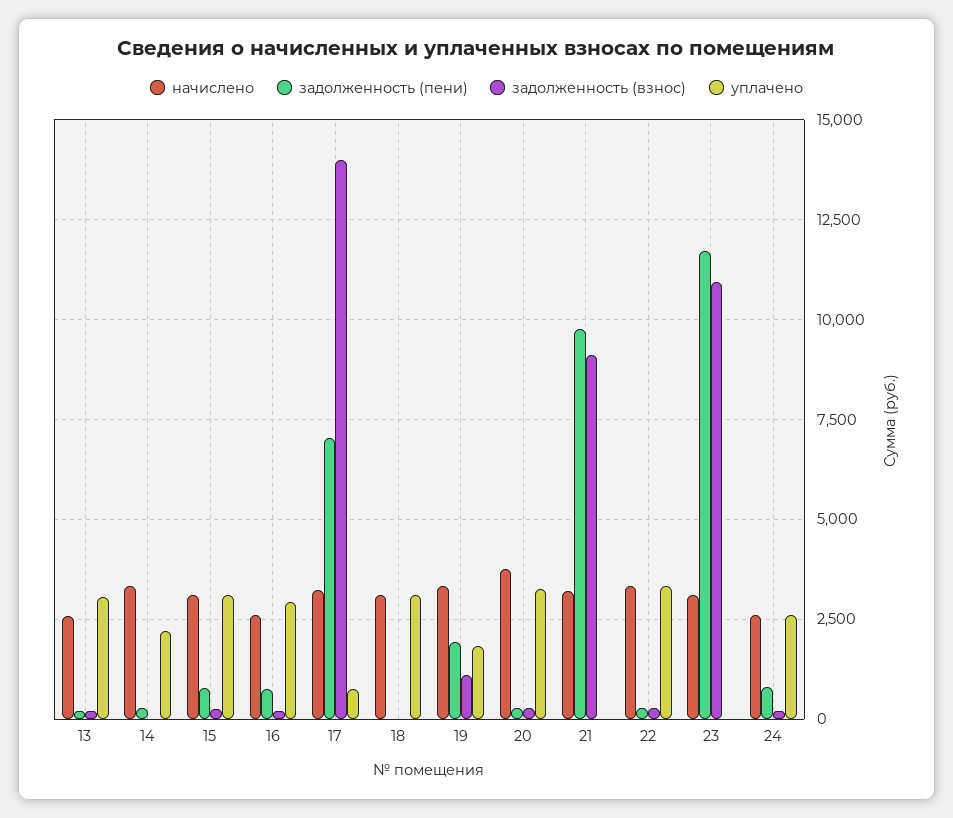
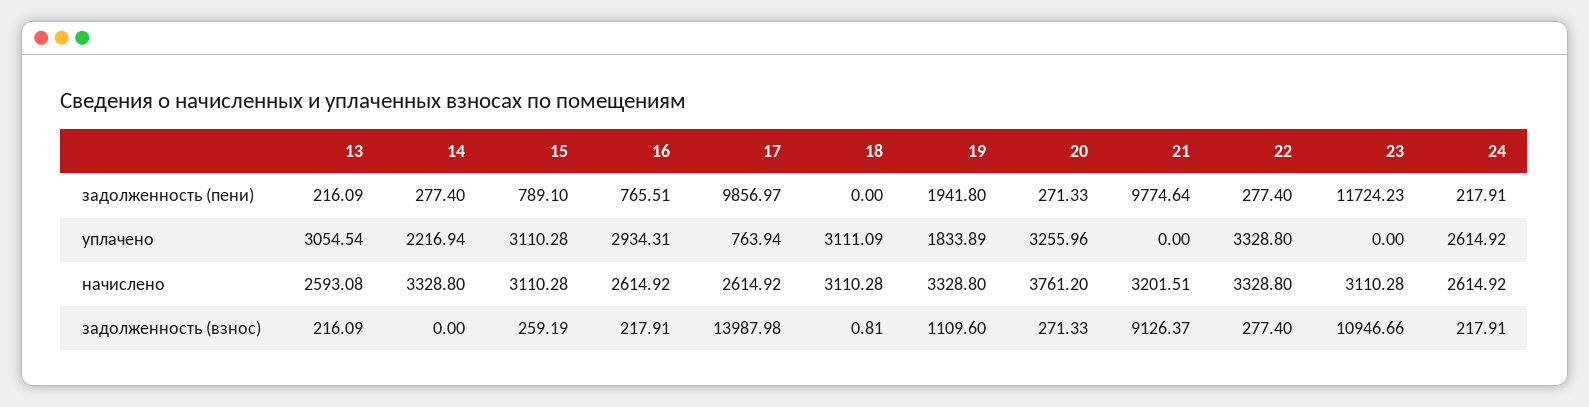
  {
    "начислено": {
      "13": 2593.08,
      "14": 3328.8,
      "15": 3110.28,
      "16": 2614.92,
-     "17": 3250,
+     "17": 2614.92,
      "18": 3110.28,
      "19": 3328.8,
      "20": 3761.2,
      "21": 3201.51,
      "22": 3328.8,
      "23": 3110.28,
      "24": 2614.92
    },
    "задолженность (пени)": {
      "13": 216.09,
      "14": 277.4,
      "15": 789.1,
      "16": 765.51,
-     "17": 7000,
+     "17": 9856.97,
      "18": 0,
      "19": 1941.8,
      "20": 271.33,
      "21": 9774.64,
      "22": 277.4,
      "23": 11724.23,
-     "24": 750
+     "24": 217.91
    },
    "задолженность (взнос)": {
      "13": 216.09,
      "14": 0,
      "15": 259.19,
      "16": 217.91,
      "17": 13987.98,
      "18": 0.81,
      "19": 1109.6,
      "20": 271.33,
      "21": 9126.37,
      "22": 277.4,
      "23": 10946.66,
      "24": 217.91
    },
    "уплачено": {
      "13": 3054.54,
      "14": 2216.94,
      "15": 3110.28,
      "16": 2934.31,
      "17": 763.94,
      "18": 3111.09,
      "19": 1833.89,
      "20": 3255.96,
      "21": 0,
      "22": 3328.8,
      "23": 0,
      "24": 2614.92
    }
  }

